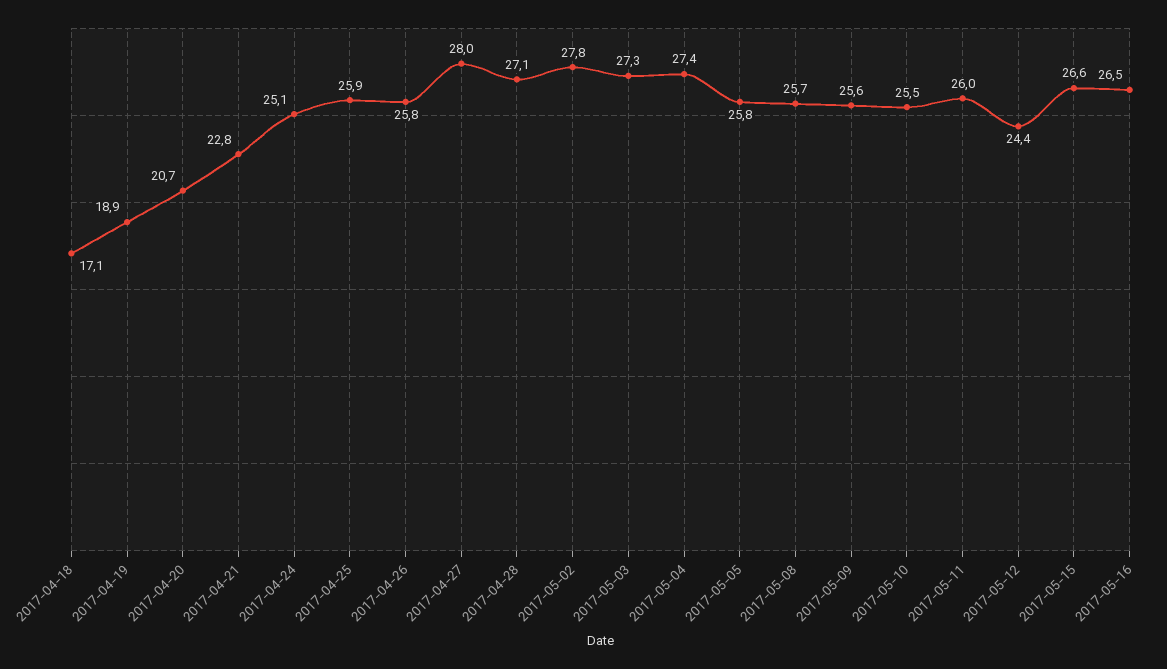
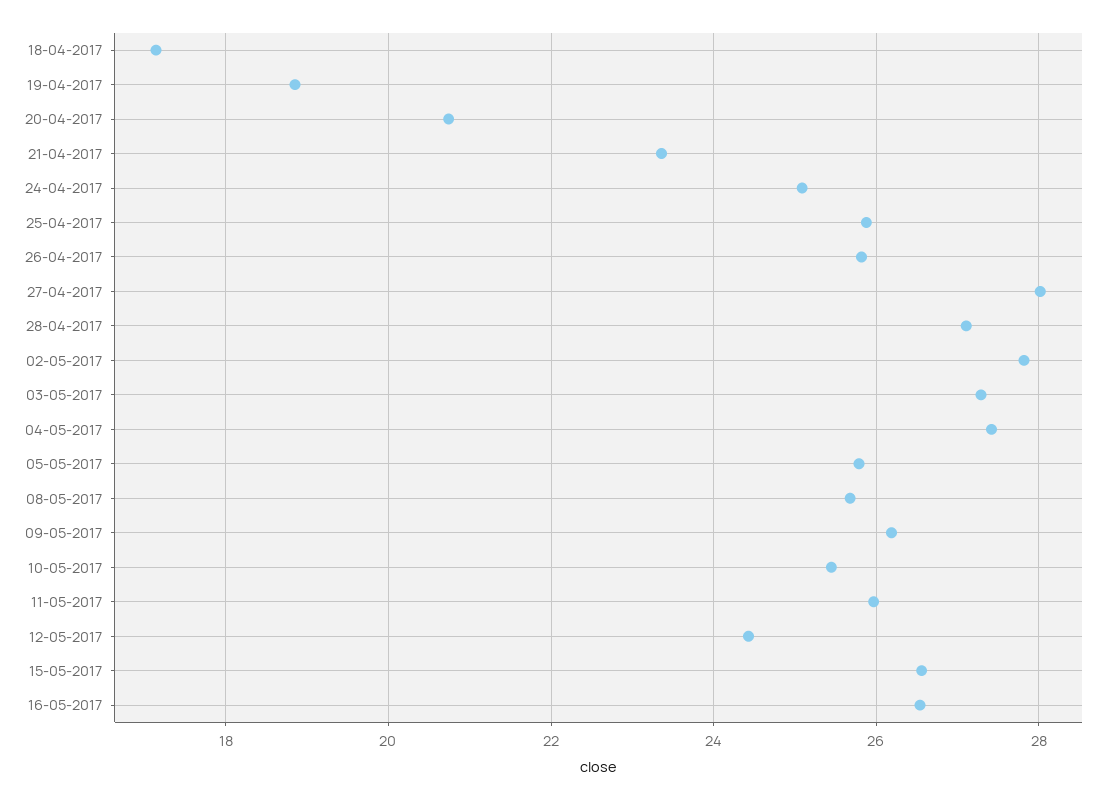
  {
    "2017-04-18": 17.1,
    "2017-04-19": 18.9,
    "2017-04-20": 20.7,
-   "2017-04-21": 22.8,
+   "2017-04-21": 23.4,
    "2017-04-24": 25.1,
    "2017-04-25": 25.9,
    "2017-04-26": 25.8,
    "2017-04-27": 28,
    "2017-04-28": 27.1,
    "2017-05-02": 27.8,
    "2017-05-03": 27.3,
    "2017-05-04": 27.4,
    "2017-05-05": 25.8,
    "2017-05-08": 25.7,
-   "2017-05-09": 25.6,
+   "2017-05-09": 26.2,
    "2017-05-10": 25.5,
    "2017-05-11": 26,
    "2017-05-12": 24.4,
    "2017-05-15": 26.6,
    "2017-05-16": 26.5
  }

